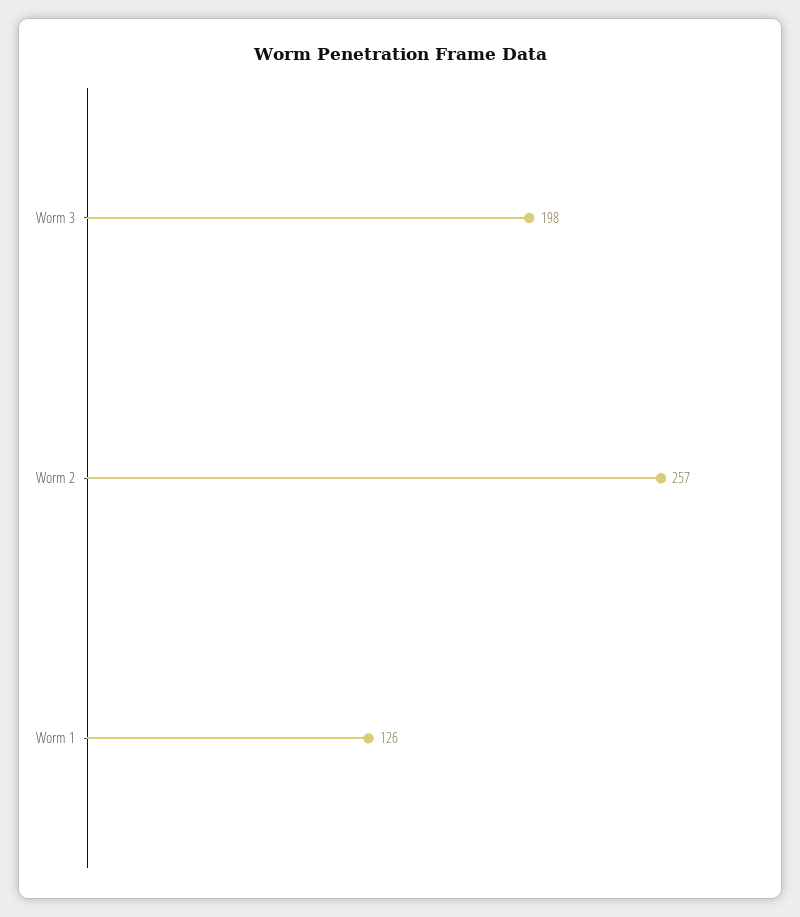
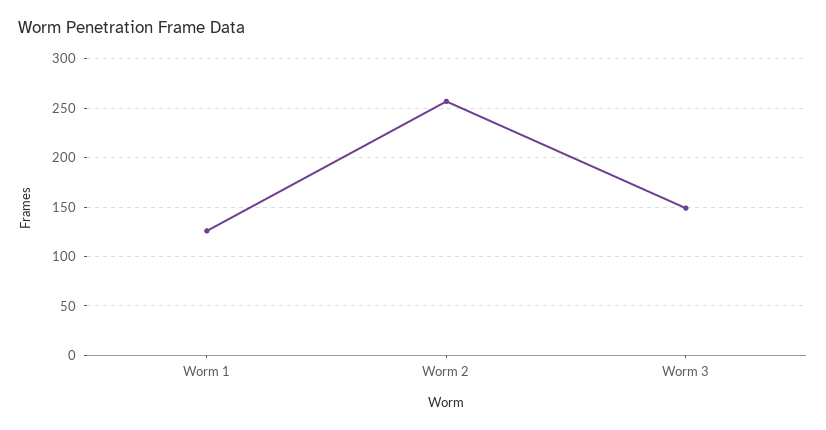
  {
-   "Worm 3": 198,
+   "Worm 3": 150,
    "Worm 2": 257,
    "Worm 1": 126
  }

